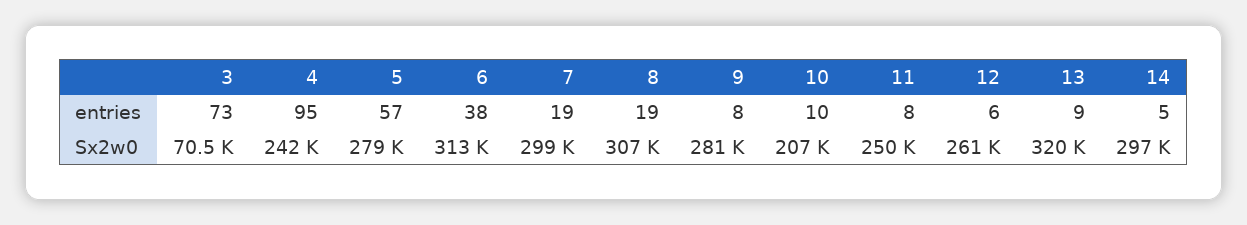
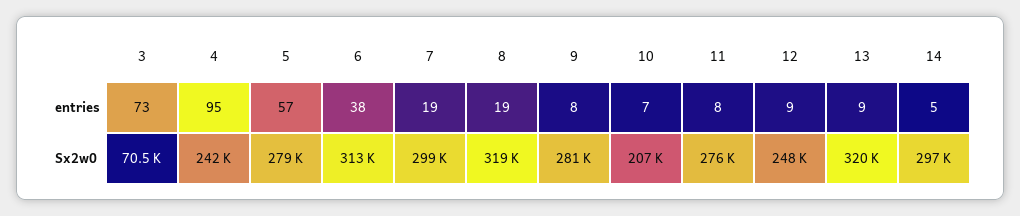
  {
    "3": {
      "entries": 73,
      "Sx2w0": 70500
    },
    "4": {
      "entries": 95,
      "Sx2w0": 242000
    },
    "5": {
      "entries": 57,
      "Sx2w0": 279000
    },
    "6": {
      "entries": 38,
      "Sx2w0": 313000
    },
    "7": {
      "entries": 19,
      "Sx2w0": 299000
    },
    "8": {
      "entries": 19,
-     "Sx2w0": 307000
+     "Sx2w0": 319000
    },
    "9": {
      "entries": 8,
      "Sx2w0": 281000
    },
    "10": {
-     "entries": 10,
+     "entries": 7,
      "Sx2w0": 207000
    },
    "11": {
      "entries": 8,
-     "Sx2w0": 250000
+     "Sx2w0": 276000
    },
    "12": {
-     "entries": 6,
+     "entries": 9,
-     "Sx2w0": 261000
+     "Sx2w0": 248000
    },
    "13": {
      "entries": 9,
      "Sx2w0": 320000
    },
    "14": {
      "entries": 5,
      "Sx2w0": 297000
    }
  }

